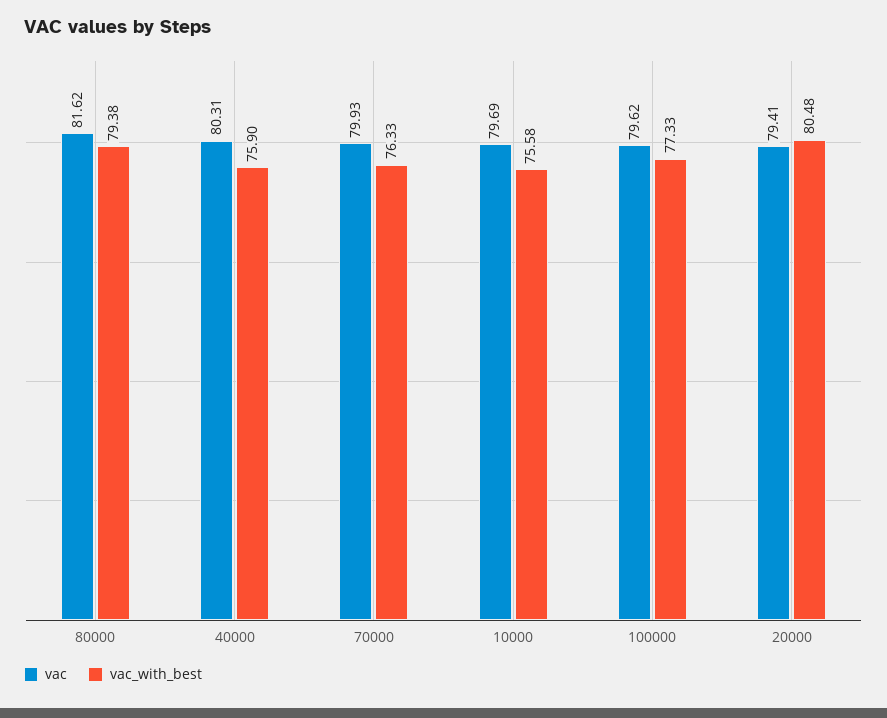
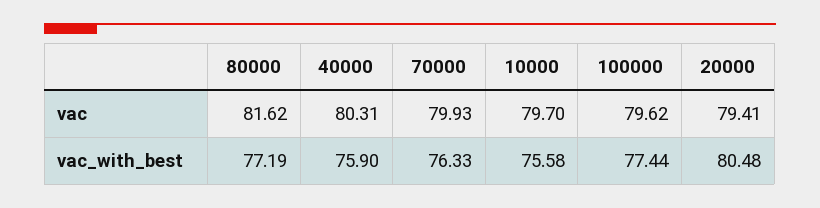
  {
    "vac": {
      "80000": 81.62,
      "40000": 80.31,
      "70000": 79.93,
-     "10000": 79.69,
+     "10000": 79.7,
      "100000": 79.62,
      "20000": 79.41
    },
    "vac_with_best": {
-     "80000": 79.38,
+     "80000": 77.19,
      "40000": 75.9,
      "70000": 76.33,
      "10000": 75.58,
-     "100000": 77.33,
+     "100000": 77.44,
      "20000": 80.48
    }
  }

